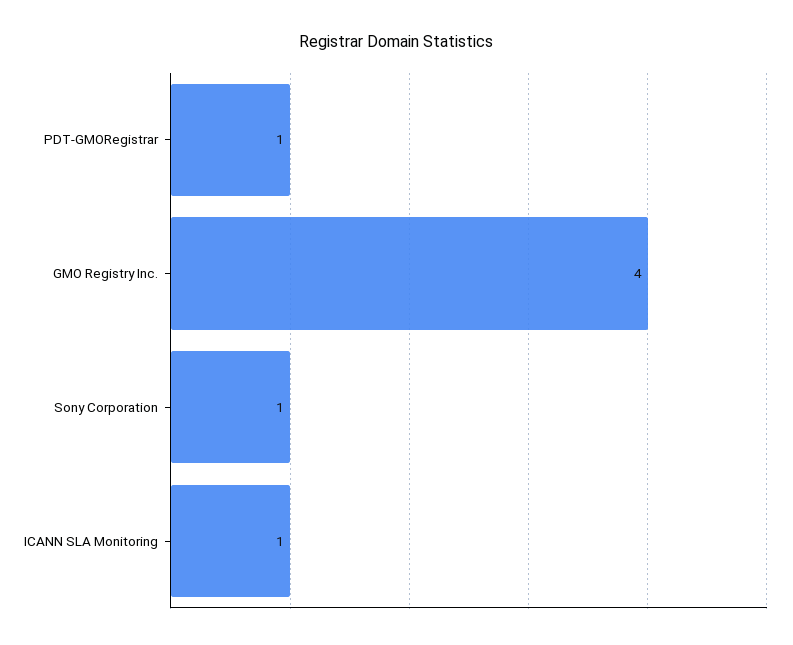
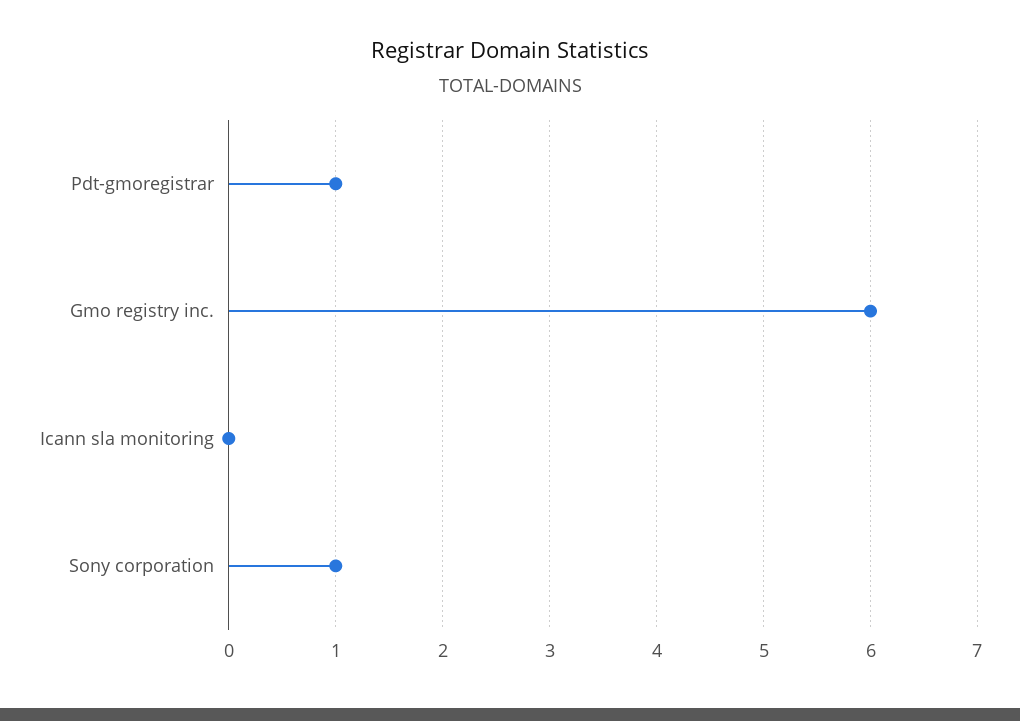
  {
    "PDT-GMORegistrar": 1,
-   "GMO Registry Inc.": 4,
+   "GMO Registry Inc.": 6,
    "Sony Corporation": 1,
-   "ICANN SLA Monitoring": 1
+   "ICANN SLA Monitoring": 0
  }

